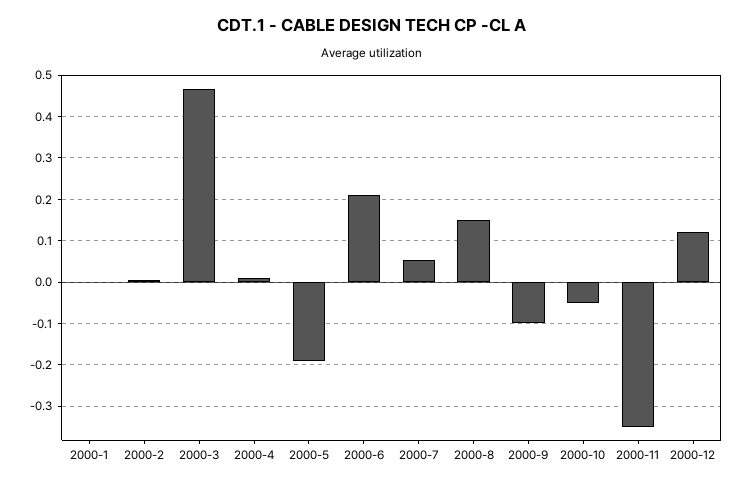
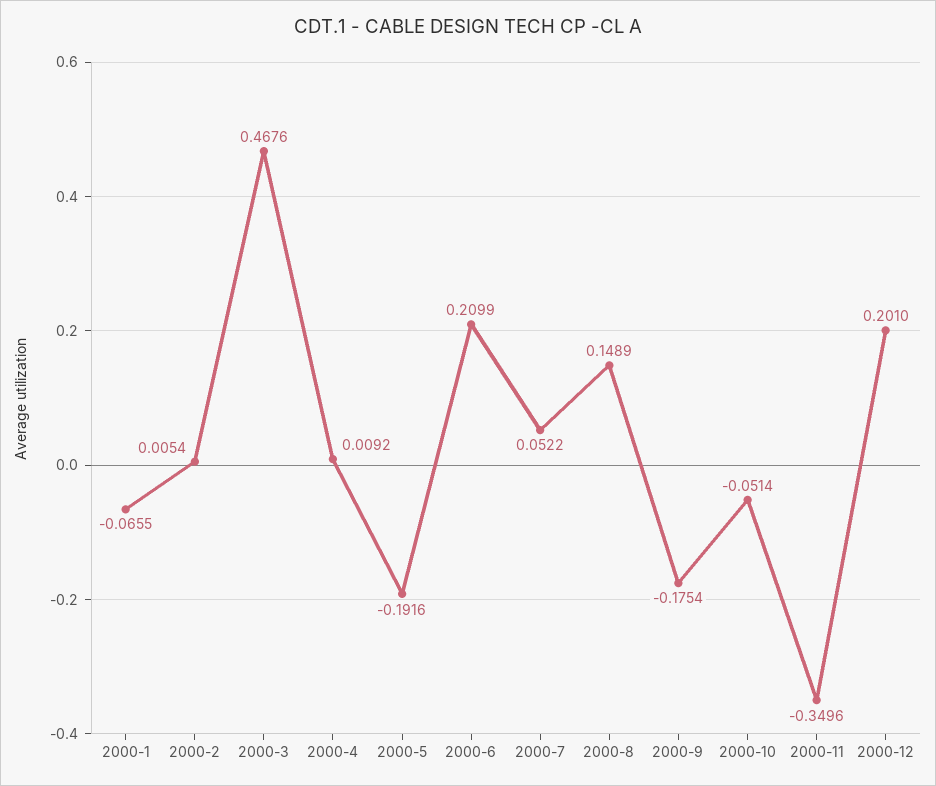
  {
-   "2000-1": 0,
+   "2000-1": -0.0655,
    "2000-2": 0.0054,
    "2000-3": 0.4676,
    "2000-4": 0.0092,
    "2000-5": -0.1916,
    "2000-6": 0.2099,
    "2000-7": 0.0522,
    "2000-8": 0.1489,
-   "2000-9": -0.1,
+   "2000-9": -0.1754,
    "2000-10": -0.0514,
    "2000-11": -0.3496,
-   "2000-12": 0.12
+   "2000-12": 0.201
  }

